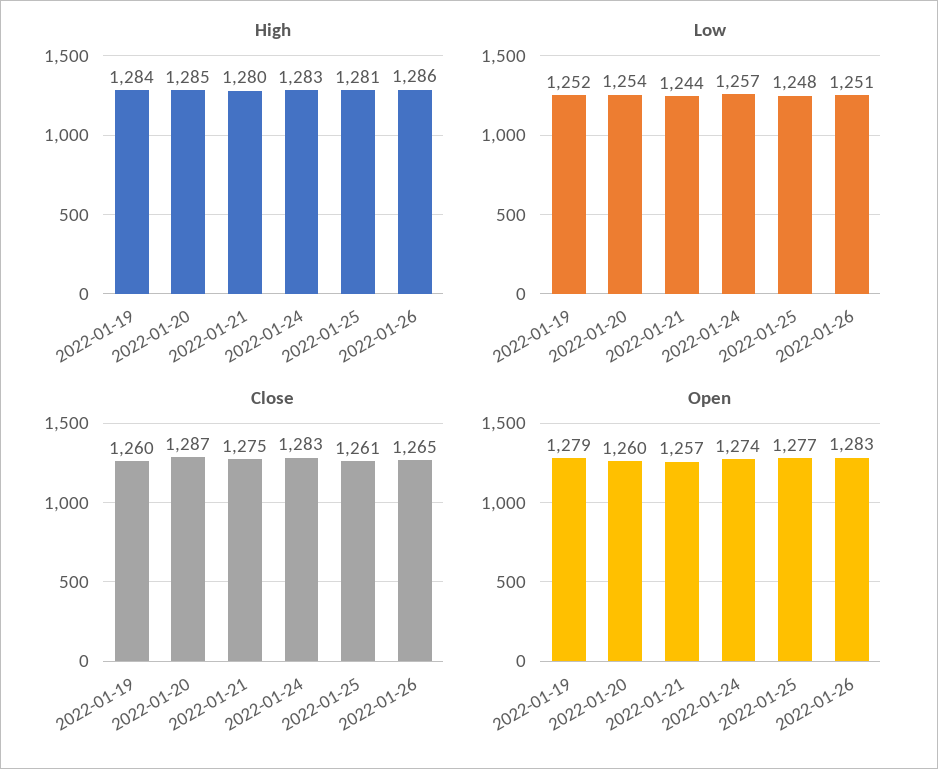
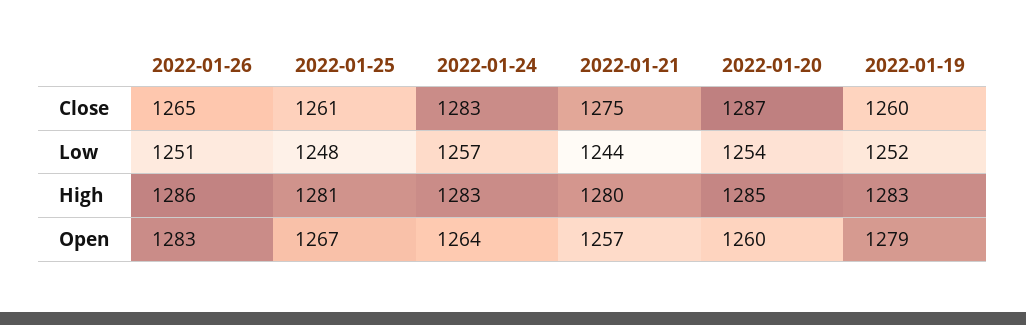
  {
    "High": {
-     "2022-01-19": 1284,
+     "2022-01-19": 1283,
      "2022-01-20": 1285,
      "2022-01-21": 1280,
      "2022-01-24": 1283,
      "2022-01-25": 1281,
      "2022-01-26": 1286
    },
    "Low": {
      "2022-01-19": 1252,
      "2022-01-20": 1254,
      "2022-01-21": 1244,
      "2022-01-24": 1257,
      "2022-01-25": 1248,
      "2022-01-26": 1251
    },
    "Close": {
      "2022-01-19": 1260,
      "2022-01-20": 1287,
      "2022-01-21": 1275,
      "2022-01-24": 1283,
      "2022-01-25": 1261,
      "2022-01-26": 1265
    },
    "Open": {
      "2022-01-19": 1279,
      "2022-01-20": 1260,
      "2022-01-21": 1257,
-     "2022-01-24": 1274,
+     "2022-01-24": 1264,
-     "2022-01-25": 1277,
+     "2022-01-25": 1267,
      "2022-01-26": 1283
    }
  }

